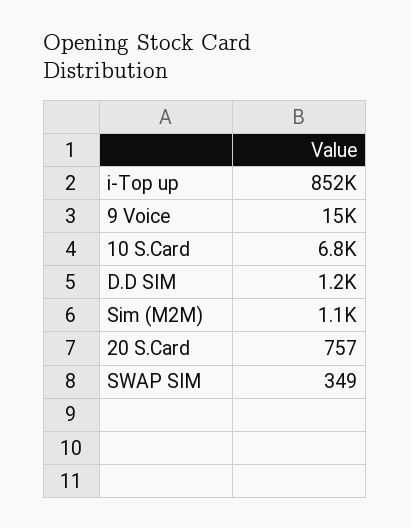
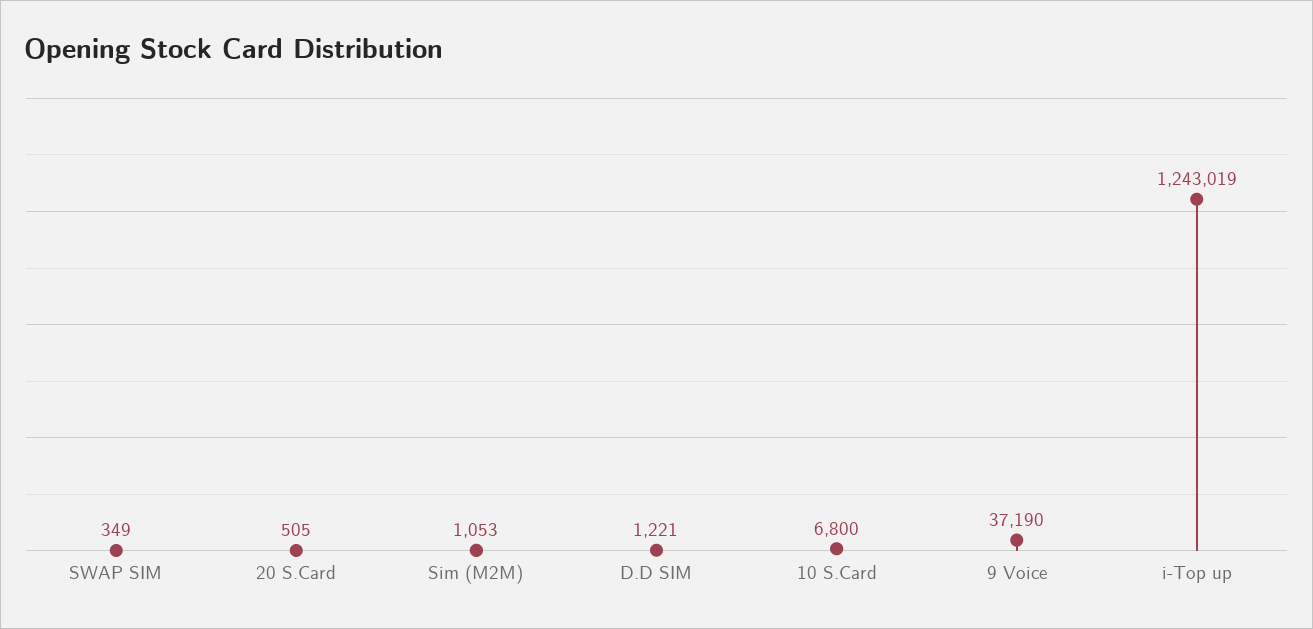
  {
-   "i-Top up": 852000,
+   "i-Top up": 1243019,
-   "9 Voice": 15000,
+   "9 Voice": 37190,
    "10 S.Card": 6800,
    "D.D SIM": 1221,
    "Sim (M2M)": 1053,
-   "20 S.Card": 757,
+   "20 S.Card": 505,
    "SWAP SIM": 349
  }

